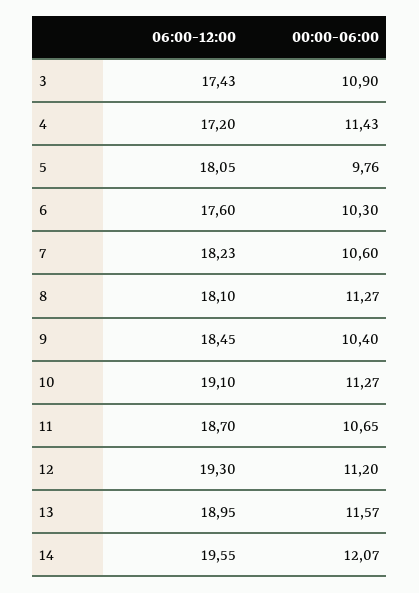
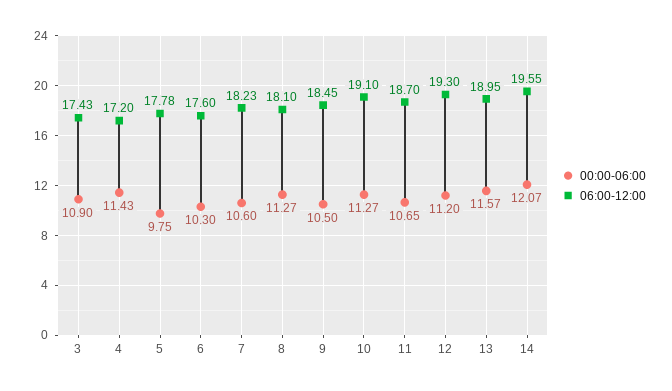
  {
    "06:00-12:00": {
      "3": 17.43,
      "4": 17.2,
-     "5": 18.05,
+     "5": 17.78,
      "6": 17.6,
      "7": 18.23,
      "8": 18.1,
      "9": 18.45,
      "10": 19.1,
      "11": 18.7,
      "12": 19.3,
      "13": 18.95,
      "14": 19.55
    },
    "00:00-06:00": {
      "3": 10.9,
      "4": 11.43,
-     "5": 9.76,
+     "5": 9.75,
      "6": 10.3,
      "7": 10.6,
      "8": 11.27,
-     "9": 10.4,
+     "9": 10.5,
      "10": 11.27,
      "11": 10.65,
      "12": 11.2,
      "13": 11.57,
      "14": 12.07
    }
  }

